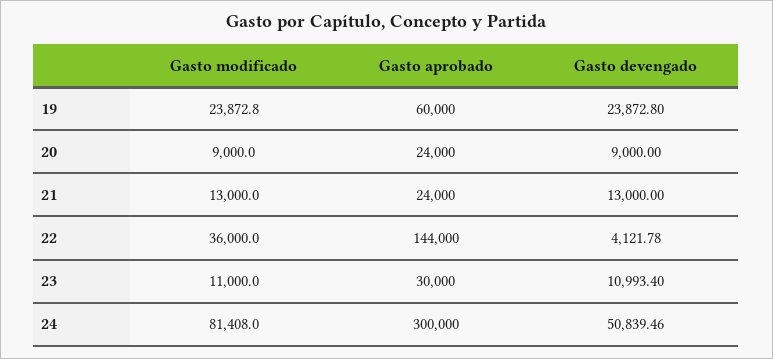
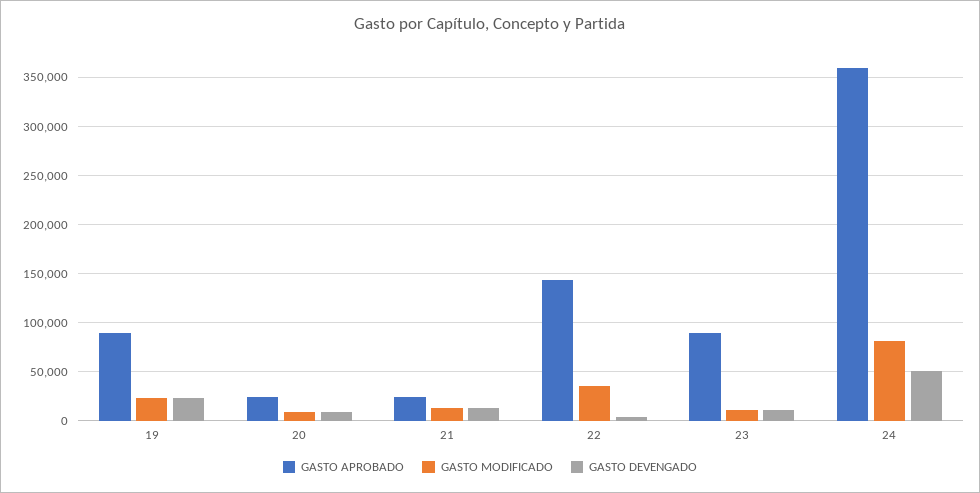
  {
    "Gasto modificado": {
      "19": 23872.8,
      "20": 9000,
      "21": 13000,
      "22": 36000,
      "23": 11000,
      "24": 81408
    },
    "Gasto aprobado": {
-     "19": 60000,
+     "19": 90000,
      "20": 24000,
      "21": 24000,
      "22": 144000,
-     "23": 30000,
+     "23": 90000,
-     "24": 300000
+     "24": 360000
    },
    "Gasto devengado": {
      "19": 23872.8,
      "20": 9000,
      "21": 13000,
      "22": 4121.78,
      "23": 10993.4,
      "24": 50839.46
    }
  }

